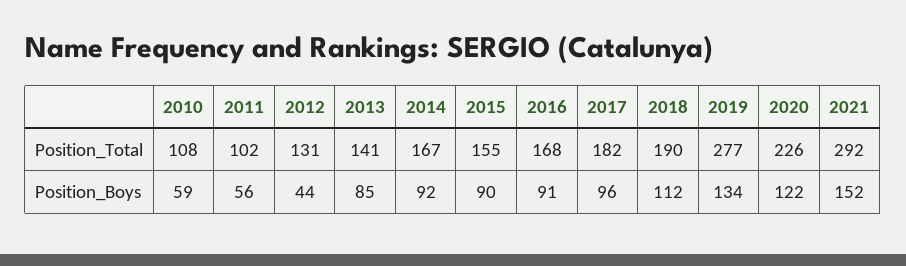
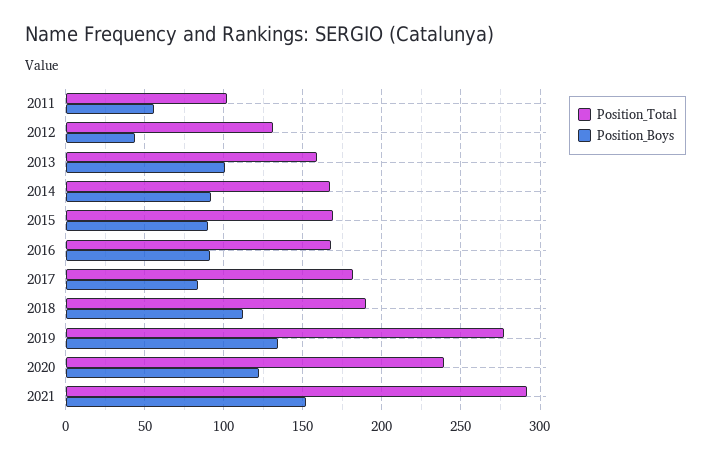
  {
    "Position_Total": {
-     "2010": 108,
      "2011": 102,
      "2012": 131,
-     "2013": 141,
+     "2013": 160,
      "2014": 167,
-     "2015": 155,
+     "2015": 170,
      "2016": 168,
      "2017": 182,
      "2018": 190,
      "2019": 277,
-     "2020": 226,
+     "2020": 240,
      "2021": 292
    },
    "Position_Boys": {
-     "2010": 59,
      "2011": 56,
      "2012": 44,
-     "2013": 85,
+     "2013": 100,
      "2014": 92,
      "2015": 90,
      "2016": 91,
-     "2017": 96,
+     "2017": 85,
      "2018": 112,
      "2019": 134,
      "2020": 122,
      "2021": 152
    }
  }

